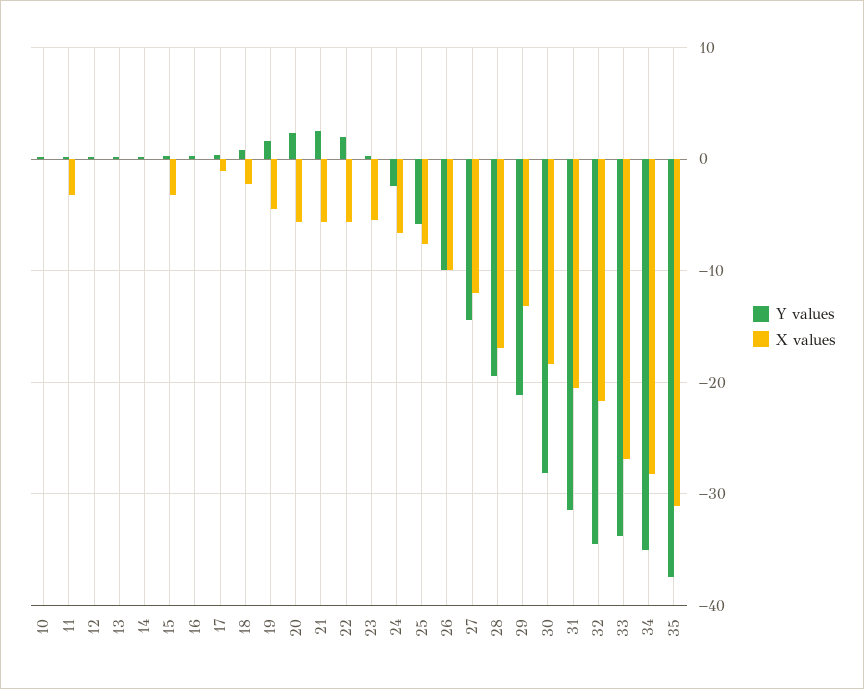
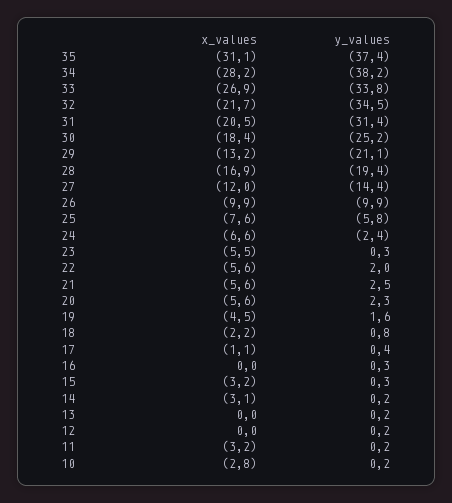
  {
    "Y values": {
      "10": 0.2,
      "11": 0.2,
      "12": 0.2,
      "13": 0.2,
      "14": 0.2,
      "15": 0.3,
      "16": 0.3,
      "17": 0.4,
      "18": 0.8,
      "19": 1.6,
      "20": 2.3,
      "21": 2.5,
      "22": 2,
      "23": 0.3,
      "24": -2.4,
      "25": -5.8,
      "26": -9.9,
      "27": -14.4,
      "28": -19.4,
      "29": -21.1,
-     "30": -28,
+     "30": -25.2,
      "31": -31.4,
      "32": -34.5,
      "33": -33.8,
-     "34": -35,
+     "34": -38.2,
      "35": -37.4
    },
    "X values": {
-     "10": 0,
+     "10": -2.8,
      "11": -3.2,
      "12": 0,
      "13": 0,
-     "14": 0,
+     "14": -3.1,
      "15": -3.2,
      "16": 0,
      "17": -1.1,
      "18": -2.2,
      "19": -4.5,
      "20": -5.6,
      "21": -5.6,
      "22": -5.6,
      "23": -5.5,
      "24": -6.6,
      "25": -7.6,
      "26": -9.9,
      "27": -12,
      "28": -16.9,
      "29": -13.2,
      "30": -18.4,
      "31": -20.5,
      "32": -21.7,
      "33": -26.9,
      "34": -28.2,
      "35": -31.1
    }
  }

